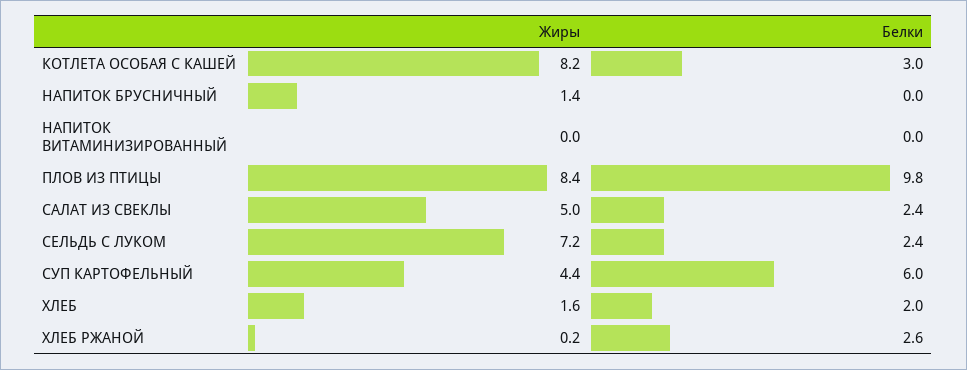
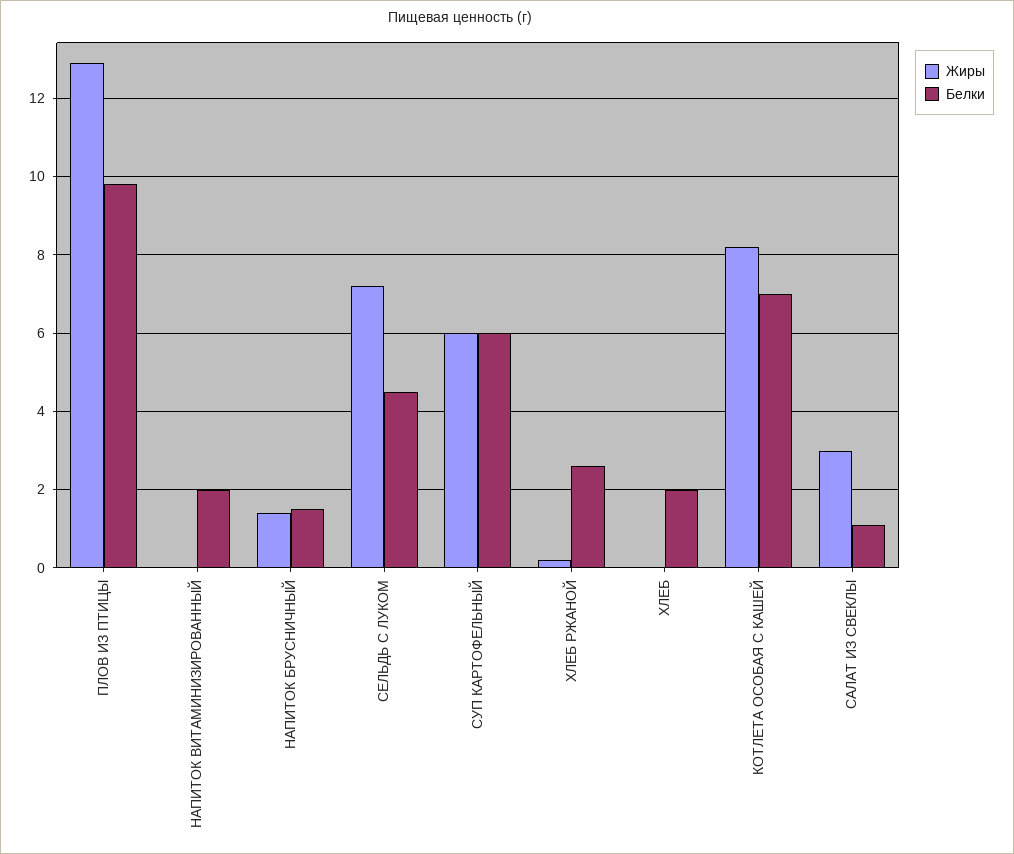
  {
    "Жиры": {
      "КОТЛЕТА ОСОБАЯ С КАШЕЙ": 8.2,
      "НАПИТОК БРУСНИЧНЫЙ": 1.4,
      "НАПИТОК ВИТАМИНИЗИРОВАННЫЙ": 0,
-     "ПЛОВ ИЗ ПТИЦЫ": 8.4,
+     "ПЛОВ ИЗ ПТИЦЫ": 13,
-     "САЛАТ ИЗ СВЕКЛЫ": 5,
+     "САЛАТ ИЗ СВЕКЛЫ": 3,
      "СЕЛЬДЬ С ЛУКОМ": 7.2,
-     "СУП КАРТОФЕЛЬНЫЙ": 4.4,
+     "СУП КАРТОФЕЛЬНЫЙ": 6,
-     "ХЛЕБ": 1.6,
+     "ХЛЕБ": 0,
      "ХЛЕБ РЖАНОЙ": 0.2
    },
    "Белки": {
-     "КОТЛЕТА ОСОБАЯ С КАШЕЙ": 3,
+     "КОТЛЕТА ОСОБАЯ С КАШЕЙ": 7,
-     "НАПИТОК БРУСНИЧНЫЙ": 0,
+     "НАПИТОК БРУСНИЧНЫЙ": 1.5,
-     "НАПИТОК ВИТАМИНИЗИРОВАННЫЙ": 0,
+     "НАПИТОК ВИТАМИНИЗИРОВАННЫЙ": 2,
      "ПЛОВ ИЗ ПТИЦЫ": 9.8,
-     "САЛАТ ИЗ СВЕКЛЫ": 2.4,
+     "САЛАТ ИЗ СВЕКЛЫ": 1,
-     "СЕЛЬДЬ С ЛУКОМ": 2.4,
+     "СЕЛЬДЬ С ЛУКОМ": 4.5,
      "СУП КАРТОФЕЛЬНЫЙ": 6,
      "ХЛЕБ": 2,
      "ХЛЕБ РЖАНОЙ": 2.6
    }
  }

